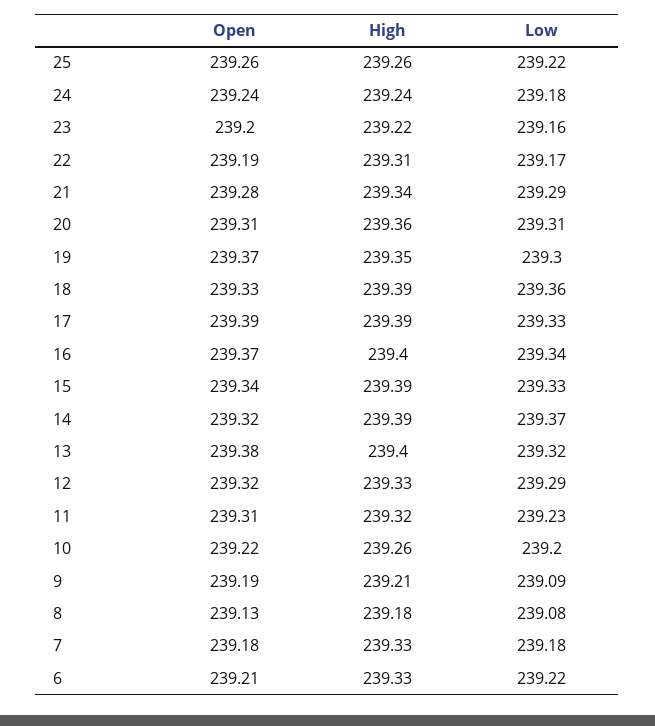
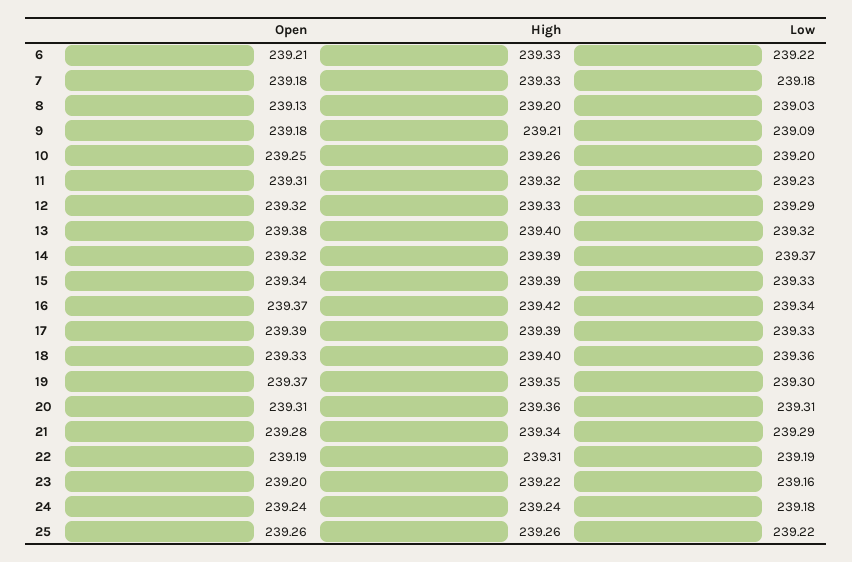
  {
    "Open": {
      "25": 239.26,
      "24": 239.24,
      "23": 239.2,
      "22": 239.19,
      "21": 239.28,
      "20": 239.31,
      "19": 239.37,
      "18": 239.33,
      "17": 239.39,
      "16": 239.37,
      "15": 239.34,
      "14": 239.32,
      "13": 239.38,
      "12": 239.32,
      "11": 239.31,
-     "10": 239.22,
+     "10": 239.25,
-     "9": 239.19,
+     "9": 239.18,
      "8": 239.13,
      "7": 239.18,
      "6": 239.21
    },
    "High": {
      "25": 239.26,
      "24": 239.24,
      "23": 239.22,
      "22": 239.31,
      "21": 239.34,
      "20": 239.36,
      "19": 239.35,
-     "18": 239.39,
+     "18": 239.4,
      "17": 239.39,
-     "16": 239.4,
+     "16": 239.42,
      "15": 239.39,
      "14": 239.39,
      "13": 239.4,
      "12": 239.33,
      "11": 239.32,
      "10": 239.26,
      "9": 239.21,
-     "8": 239.18,
+     "8": 239.2,
      "7": 239.33,
      "6": 239.33
    },
    "Low": {
      "25": 239.22,
      "24": 239.18,
      "23": 239.16,
-     "22": 239.17,
+     "22": 239.19,
      "21": 239.29,
      "20": 239.31,
      "19": 239.3,
      "18": 239.36,
      "17": 239.33,
      "16": 239.34,
      "15": 239.33,
      "14": 239.37,
      "13": 239.32,
      "12": 239.29,
      "11": 239.23,
      "10": 239.2,
      "9": 239.09,
-     "8": 239.08,
+     "8": 239.03,
      "7": 239.18,
      "6": 239.22
    }
  }

